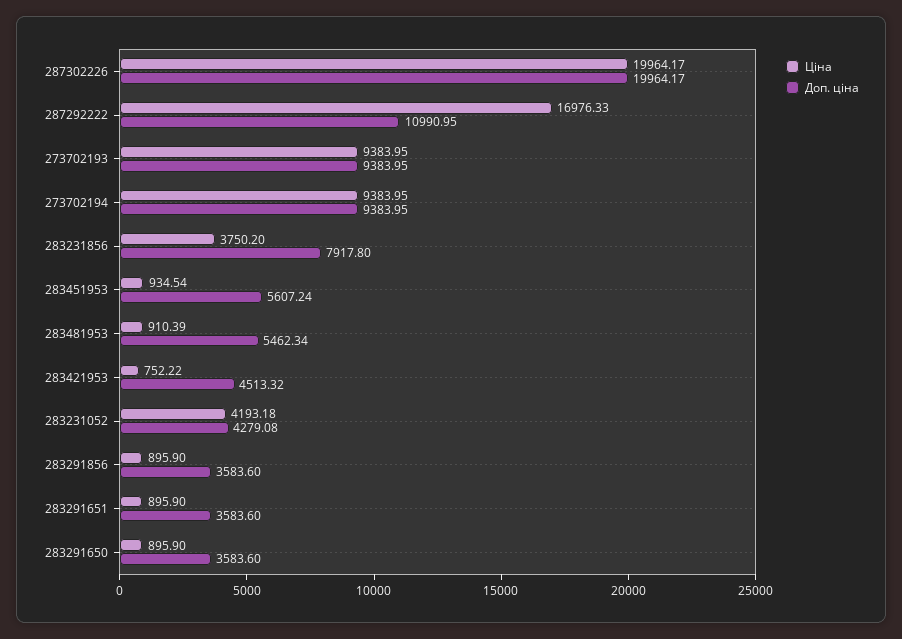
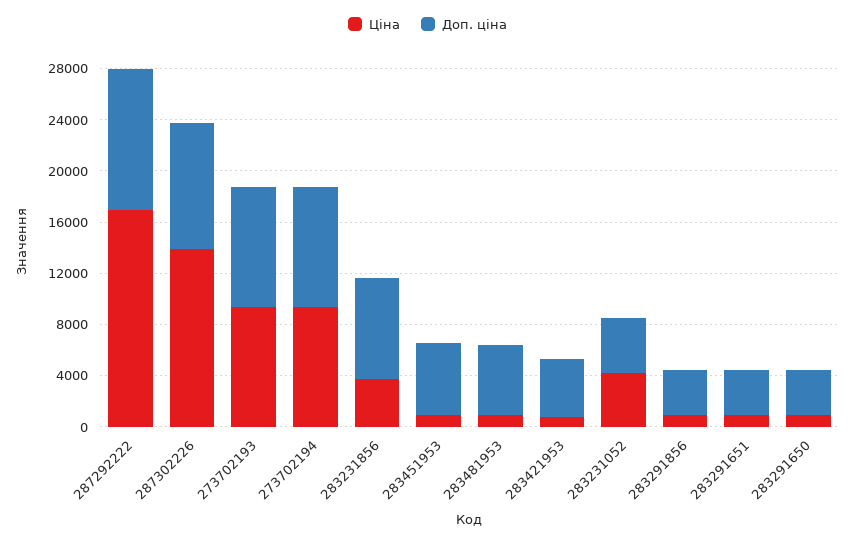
  {
    "Ціна": {
-     "287302226": 19964.17,
+     "287302226": 14000,
      "287292222": 16976.33,
      "273702193": 9383.95,
      "273702194": 9383.95,
      "283231856": 3750.2,
      "283451953": 934.54,
      "283481953": 910.39,
      "283421953": 752.22,
      "283231052": 4193.18,
      "283291856": 895.9,
      "283291651": 895.9,
      "283291650": 895.9
    },
    "Доп. ціна": {
-     "287302226": 19964.17,
+     "287302226": 10000,
      "287292222": 10990.95,
      "273702193": 9383.95,
      "273702194": 9383.95,
      "283231856": 7917.8,
      "283451953": 5607.24,
      "283481953": 5462.34,
      "283421953": 4513.32,
      "283231052": 4279.08,
      "283291856": 3583.6,
      "283291651": 3583.6,
      "283291650": 3583.6
    }
  }

